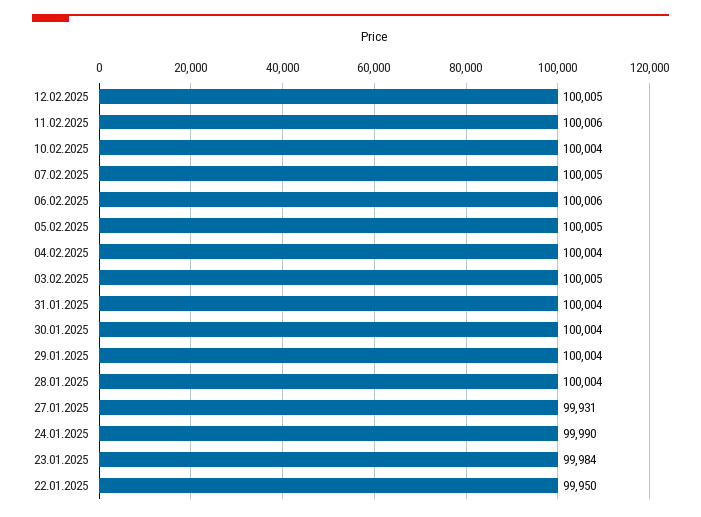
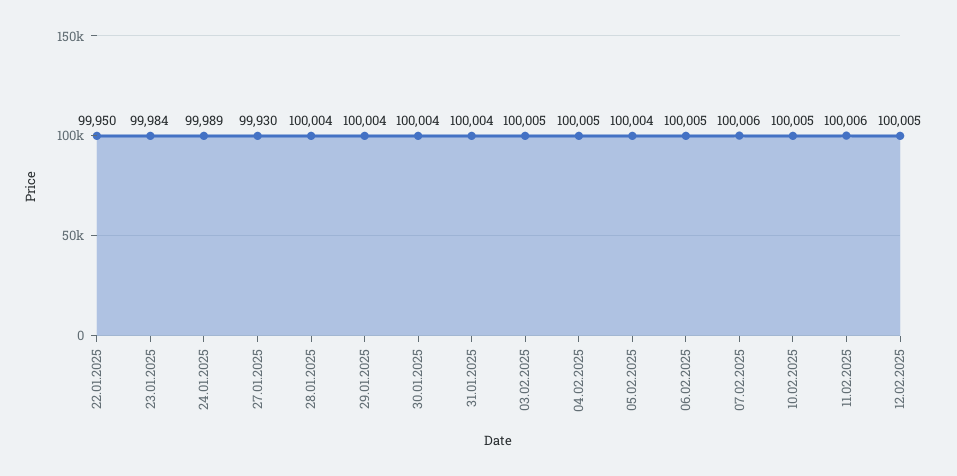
  {
    "12.02.2025": 100005,
    "11.02.2025": 100006,
-   "10.02.2025": 100004,
+   "10.02.2025": 100005,
-   "07.02.2025": 100005,
+   "07.02.2025": 100006,
-   "06.02.2025": 100006,
+   "06.02.2025": 100005,
-   "05.02.2025": 100005,
+   "05.02.2025": 100004,
-   "04.02.2025": 100004,
+   "04.02.2025": 100005,
    "03.02.2025": 100005,
    "31.01.2025": 100004,
    "30.01.2025": 100004,
    "29.01.2025": 100004,
    "28.01.2025": 100004,
-   "27.01.2025": 99931,
+   "27.01.2025": 99930,
-   "24.01.2025": 99990,
+   "24.01.2025": 99989,
    "23.01.2025": 99984,
    "22.01.2025": 99950
  }

